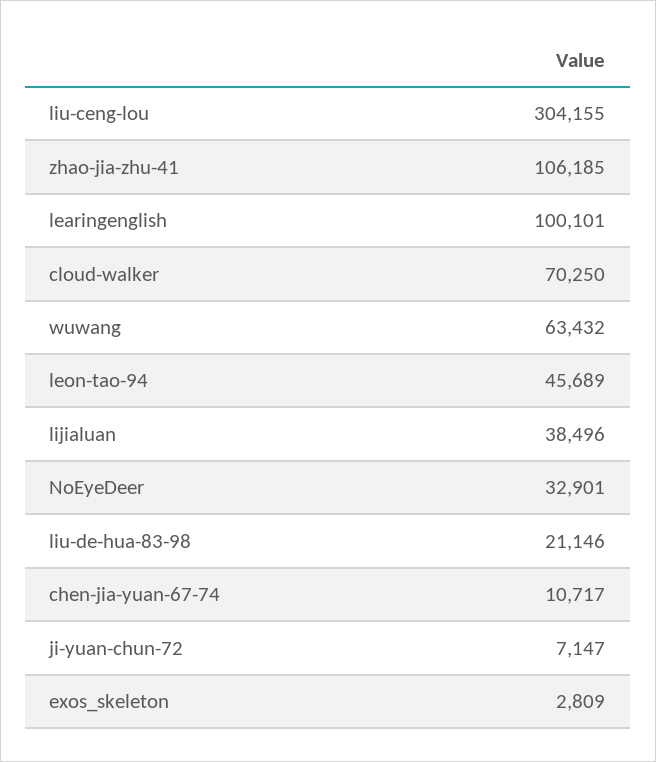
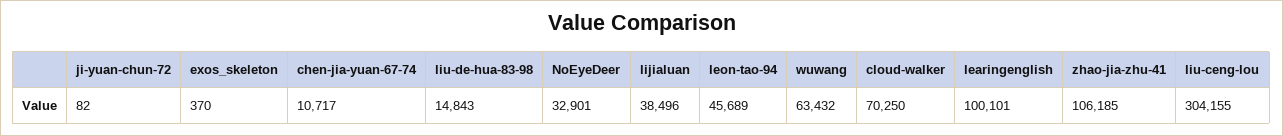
  {
    "liu-ceng-lou": 304155,
    "zhao-jia-zhu-41": 106185,
    "learingenglish": 100101,
    "cloud-walker": 70250,
    "wuwang": 63432,
    "leon-tao-94": 45689,
    "lijialuan": 38496,
    "NoEyeDeer": 32901,
-   "liu-de-hua-83-98": 21146,
+   "liu-de-hua-83-98": 14843,
    "chen-jia-yuan-67-74": 10717,
-   "ji-yuan-chun-72": 7147,
+   "ji-yuan-chun-72": 82,
-   "exos_skeleton": 2809
+   "exos_skeleton": 370
  }

